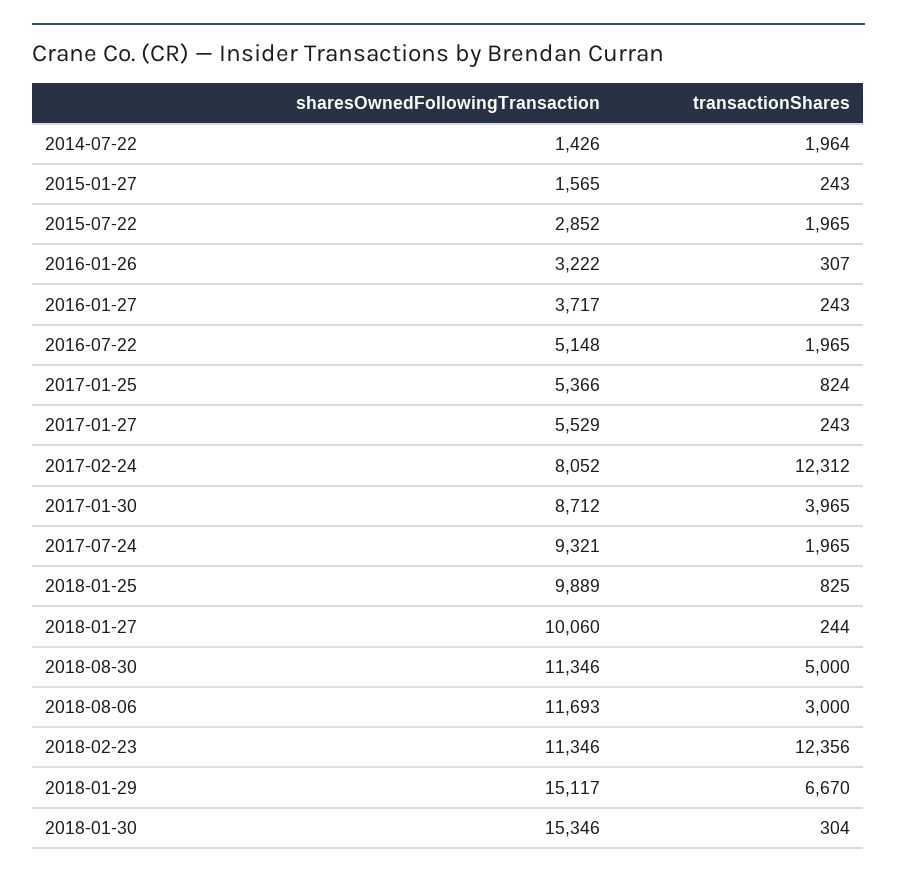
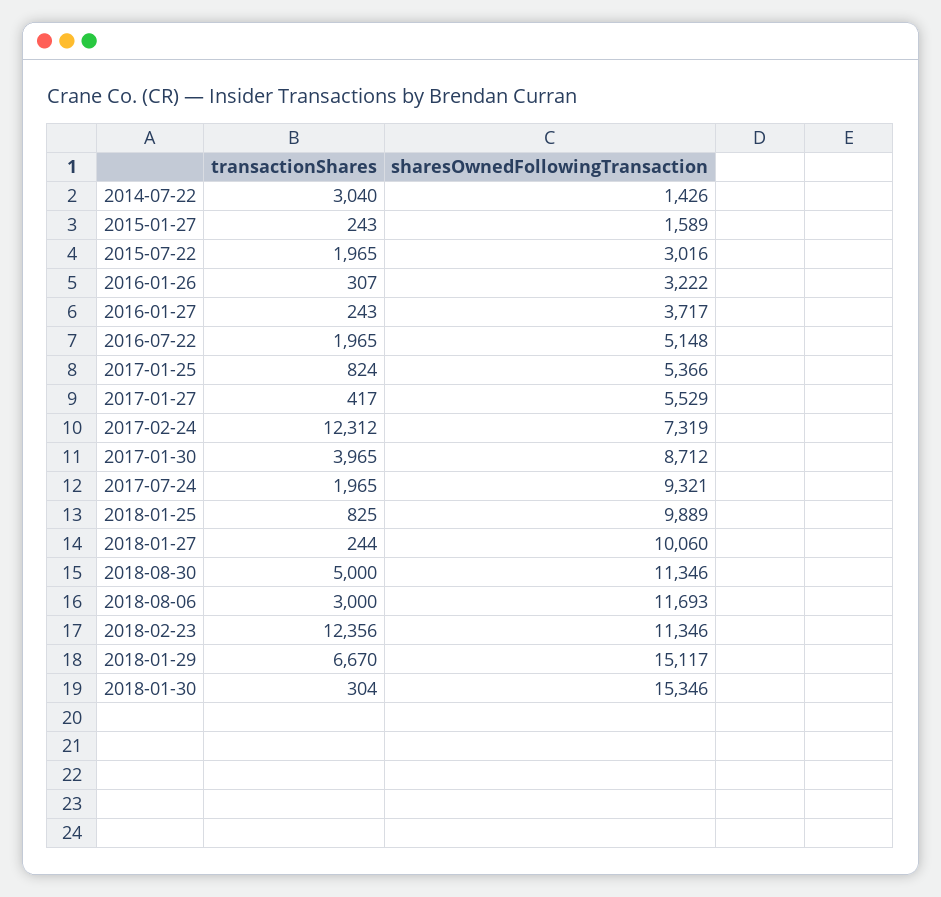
  {
    "sharesOwnedFollowingTransaction": {
      "2014-07-22": 1426,
-     "2015-01-27": 1565,
+     "2015-01-27": 1589,
-     "2015-07-22": 2852,
+     "2015-07-22": 3016,
      "2016-01-26": 3222,
      "2016-01-27": 3717,
      "2016-07-22": 5148,
      "2017-01-25": 5366,
      "2017-01-27": 5529,
-     "2017-02-24": 8052,
+     "2017-02-24": 7319,
      "2017-01-30": 8712,
      "2017-07-24": 9321,
      "2018-01-25": 9889,
      "2018-01-27": 10060,
      "2018-08-30": 11346,
      "2018-08-06": 11693,
      "2018-02-23": 11346,
      "2018-01-29": 15117,
      "2018-01-30": 15346
    },
    "transactionShares": {
-     "2014-07-22": 1964,
+     "2014-07-22": 3040,
      "2015-01-27": 243,
      "2015-07-22": 1965,
      "2016-01-26": 307,
      "2016-01-27": 243,
      "2016-07-22": 1965,
      "2017-01-25": 824,
-     "2017-01-27": 243,
+     "2017-01-27": 417,
      "2017-02-24": 12312,
      "2017-01-30": 3965,
      "2017-07-24": 1965,
      "2018-01-25": 825,
      "2018-01-27": 244,
      "2018-08-30": 5000,
      "2018-08-06": 3000,
      "2018-02-23": 12356,
      "2018-01-29": 6670,
      "2018-01-30": 304
    }
  }

